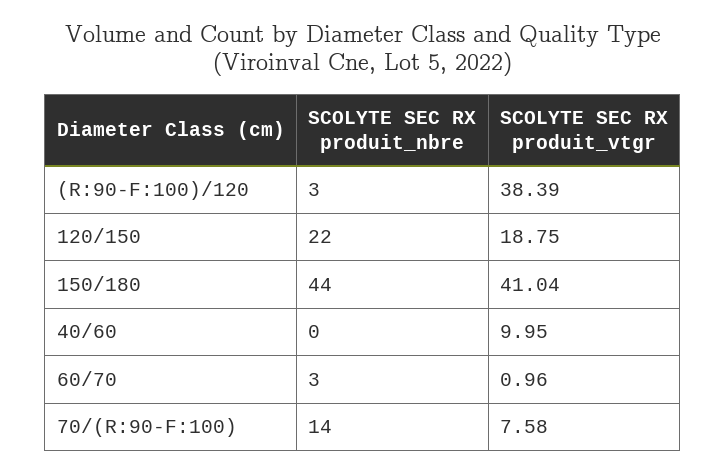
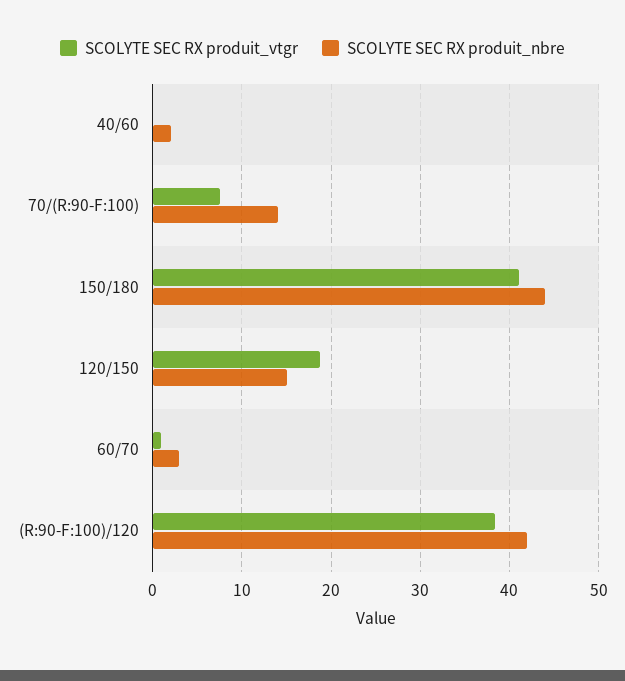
  {
    "SCOLYTE SEC RX produit_nbre": {
-     "(R:90-F:100)/120": 3,
+     "(R:90-F:100)/120": 42,
-     "120/150": 22,
+     "120/150": 15,
      "150/180": 44,
-     "40/60": 0,
+     "40/60": 2,
      "60/70": 3,
      "70/(R:90-F:100)": 14
    },
    "SCOLYTE SEC RX produit_vtgr": {
      "(R:90-F:100)/120": 38.39,
      "120/150": 18.75,
      "150/180": 41.04,
-     "40/60": 9.95,
+     "40/60": 0,
      "60/70": 0.96,
      "70/(R:90-F:100)": 7.58
    }
  }

